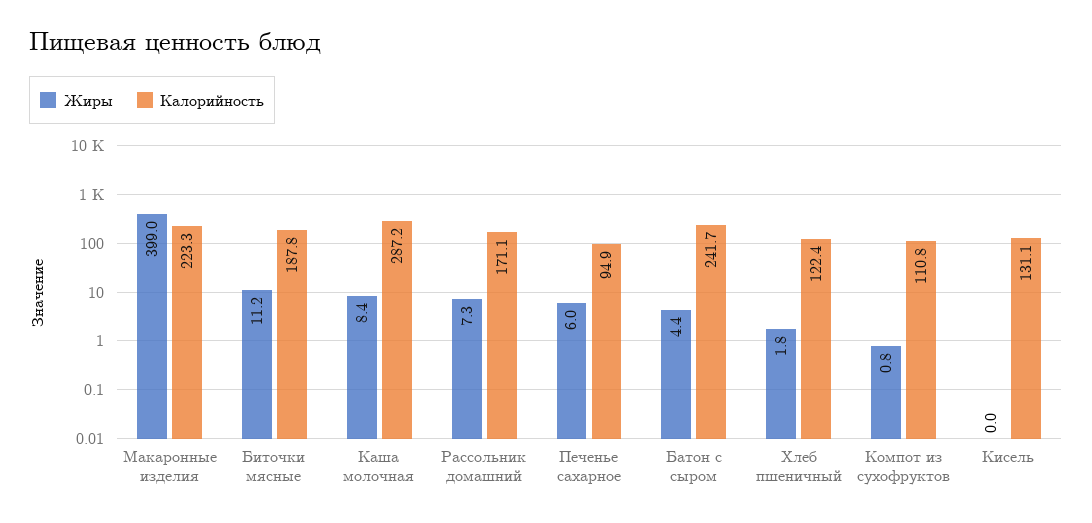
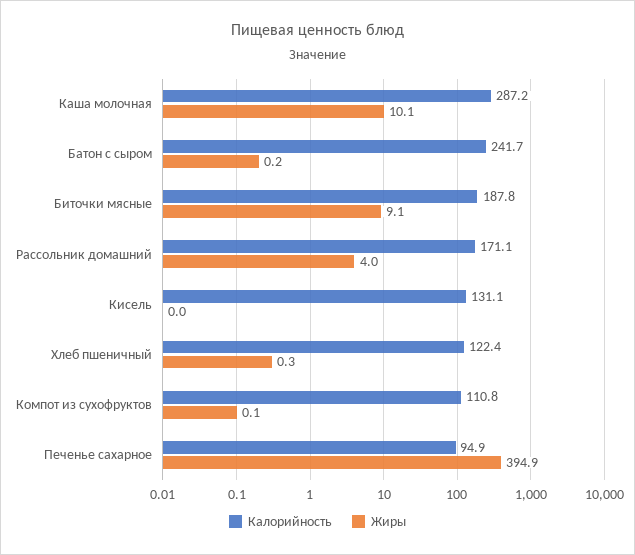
  {
    "Жиры": {
-     "Макаронные изделия": 399,
-     "Биточки мясные": 11.2,
+     "Биточки мясные": 9.1,
-     "Каша молочная": 8.4,
+     "Каша молочная": 10.1,
-     "Рассольник домашний": 7.3,
+     "Рассольник домашний": 4,
-     "Печенье сахарное": 6,
+     "Печенье сахарное": 394.9,
-     "Батон с сыром": 4.4,
+     "Батон с сыром": 0.2,
-     "Хлеб пшеничный": 1.8,
+     "Хлеб пшеничный": 0.3,
-     "Компот из сухофруктов": 0.8,
+     "Компот из сухофруктов": 0.1,
      "Кисель": 0
    },
    "Калорийность": {
-     "Макаронные изделия": 223.3,
      "Биточки мясные": 187.8,
      "Каша молочная": 287.2,
      "Рассольник домашний": 171.1,
      "Печенье сахарное": 94.9,
      "Батон с сыром": 241.7,
      "Хлеб пшеничный": 122.4,
      "Компот из сухофруктов": 110.8,
      "Кисель": 131.1
    }
  }

